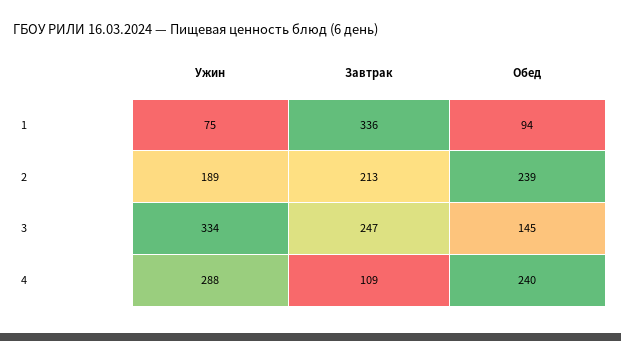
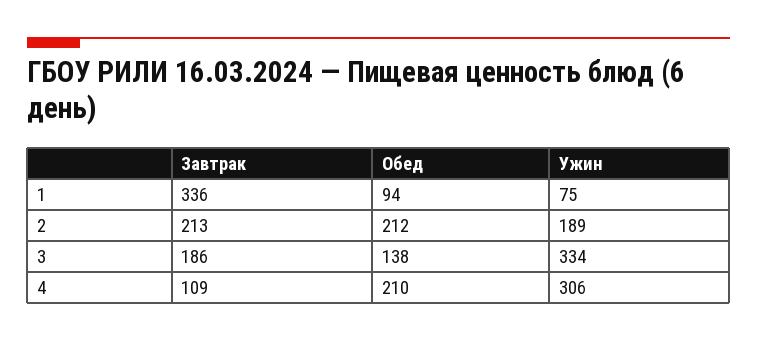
  {
    "Ужин": {
      "1": 75,
      "2": 189,
      "3": 334,
-     "4": 288
+     "4": 306
    },
    "Завтрак": {
      "1": 336,
      "2": 213,
-     "3": 247,
+     "3": 186,
      "4": 109
    },
    "Обед": {
      "1": 94,
-     "2": 239,
+     "2": 212,
-     "3": 145,
+     "3": 138,
-     "4": 240
+     "4": 210
    }
  }

